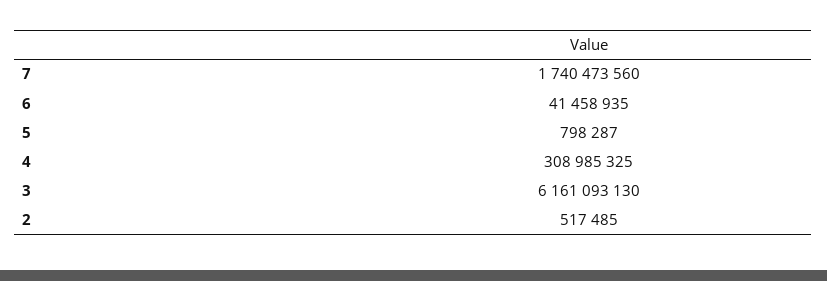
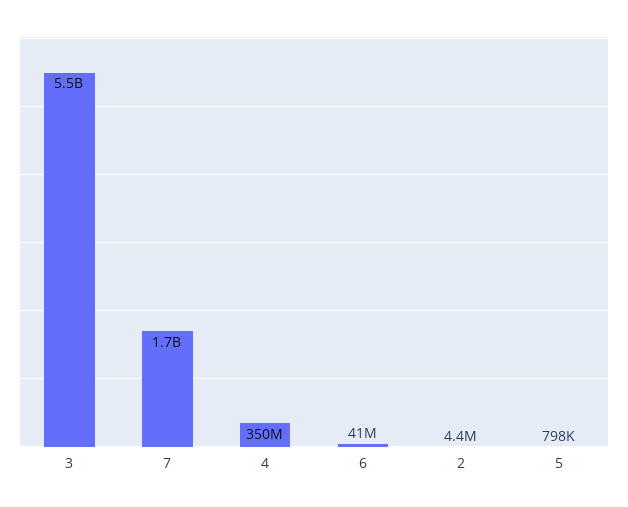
  {
    "7": 1740473560,
    "6": 41458935,
    "5": 798287,
-   "4": 308985325,
+   "4": 350000000,
-   "3": 6161093130,
+   "3": 5500000000,
-   "2": 517485
+   "2": 4400000
  }

